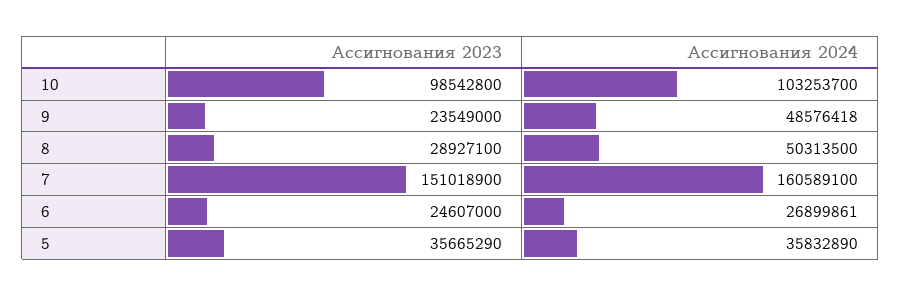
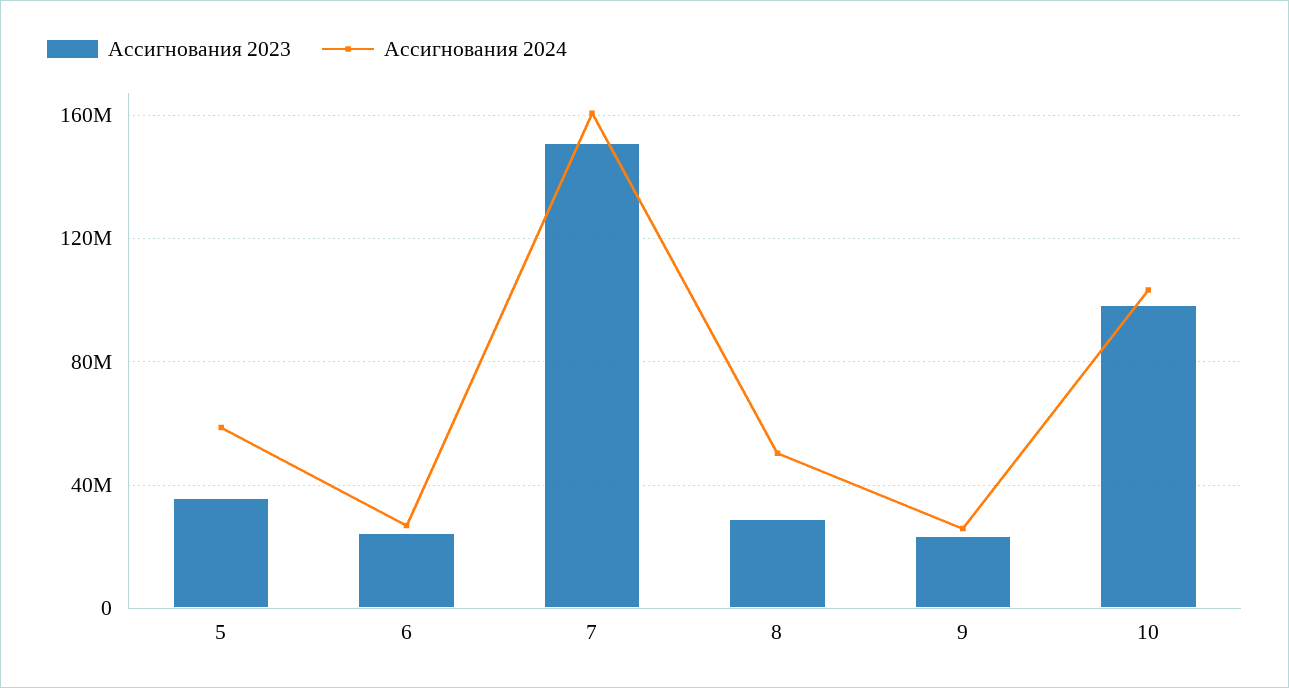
  {
    "Ассигнования 2023": {
      "10": 98542800,
      "9": 23549000,
      "8": 28927100,
      "7": 151018900,
      "6": 24607000,
      "5": 35665290
    },
    "Ассигнования 2024": {
      "10": 103253700,
-     "9": 48576418,
+     "9": 25000000,
      "8": 50313500,
      "7": 160589100,
      "6": 26899861,
-     "5": 35832890
+     "5": 60000000
    }
  }

